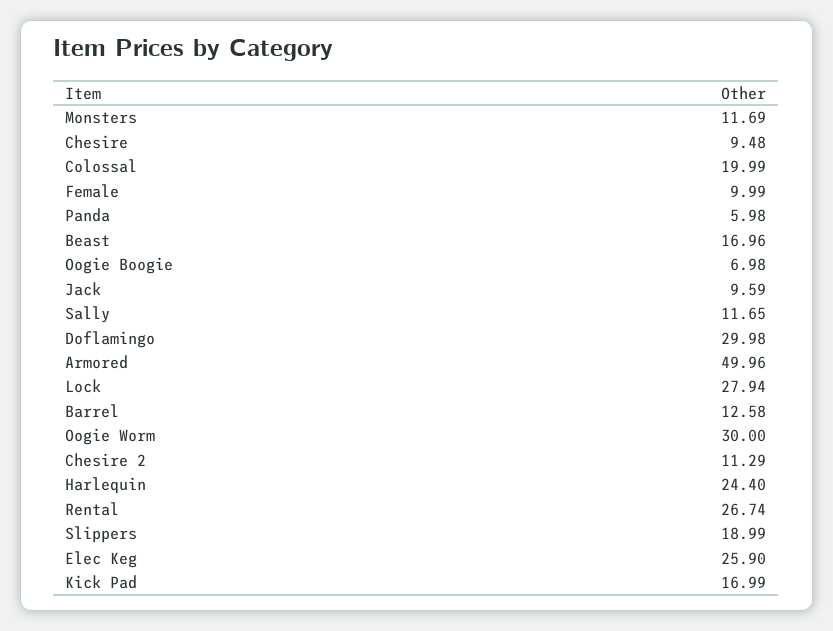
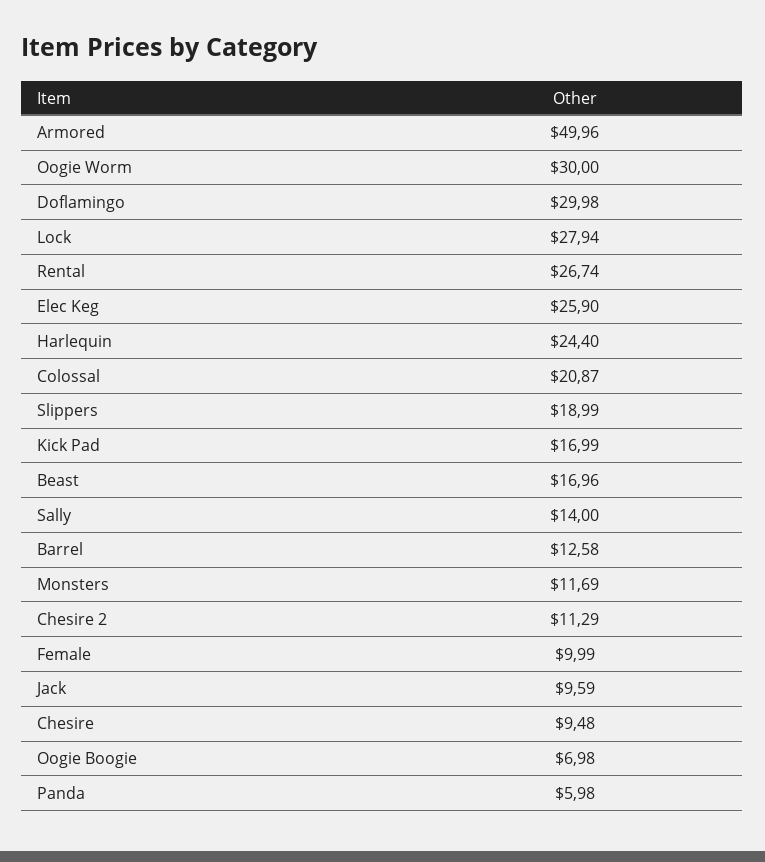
  {
    "Monsters": 11.69,
    "Chesire": 9.48,
-   "Colossal": 19.99,
+   "Colossal": 20.87,
    "Female": 9.99,
    "Panda": 5.98,
    "Beast": 16.96,
    "Oogie Boogie": 6.98,
    "Jack": 9.59,
-   "Sally": 11.65,
+   "Sally": 14,
    "Doflamingo": 29.98,
    "Armored": 49.96,
    "Lock": 27.94,
    "Barrel": 12.58,
    "Oogie Worm": 30,
    "Chesire 2": 11.29,
    "Harlequin": 24.4,
    "Rental": 26.74,
    "Slippers": 18.99,
    "Elec Keg": 25.9,
    "Kick Pad": 16.99
  }

